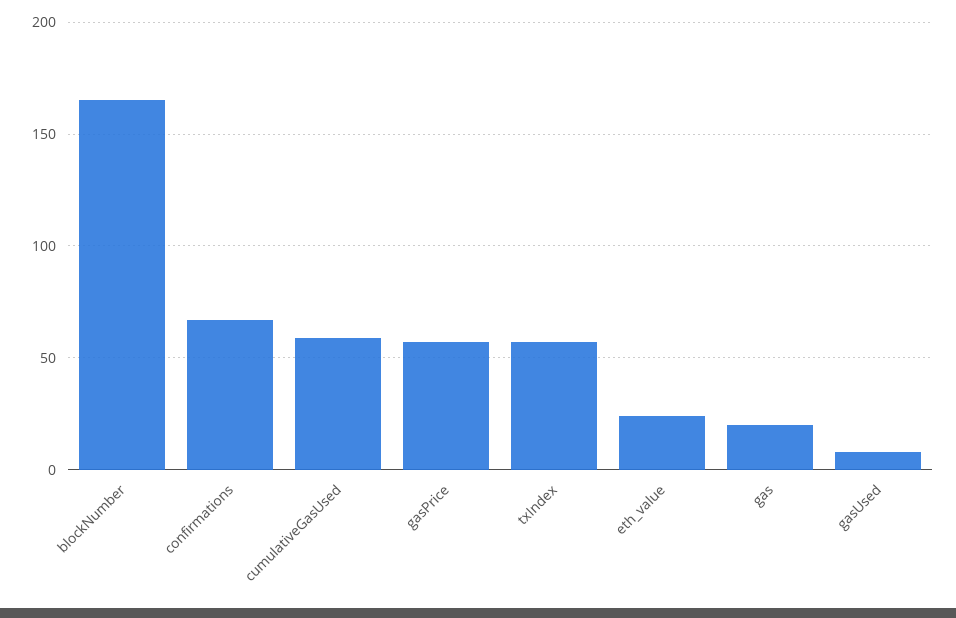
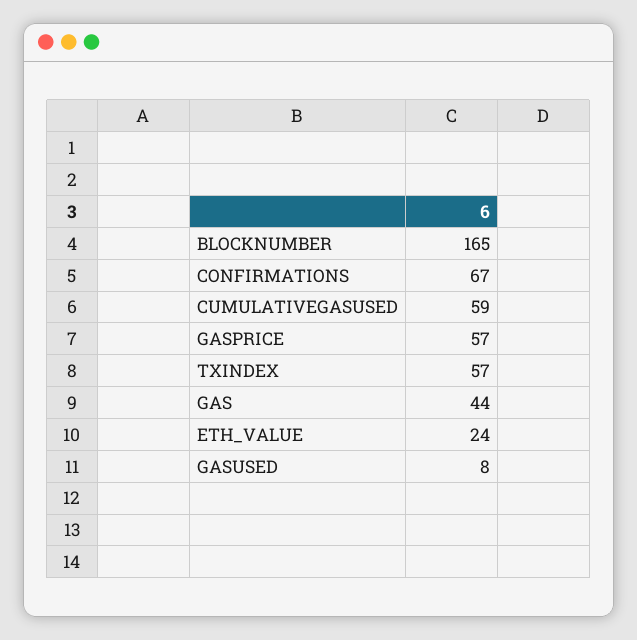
  {
    "blockNumber": 165,
    "confirmations": 67,
    "cumulativeGasUsed": 59,
    "gasPrice": 57,
    "txIndex": 57,
    "eth_value": 24,
-   "gas": 20,
+   "gas": 44,
    "gasUsed": 8
  }

